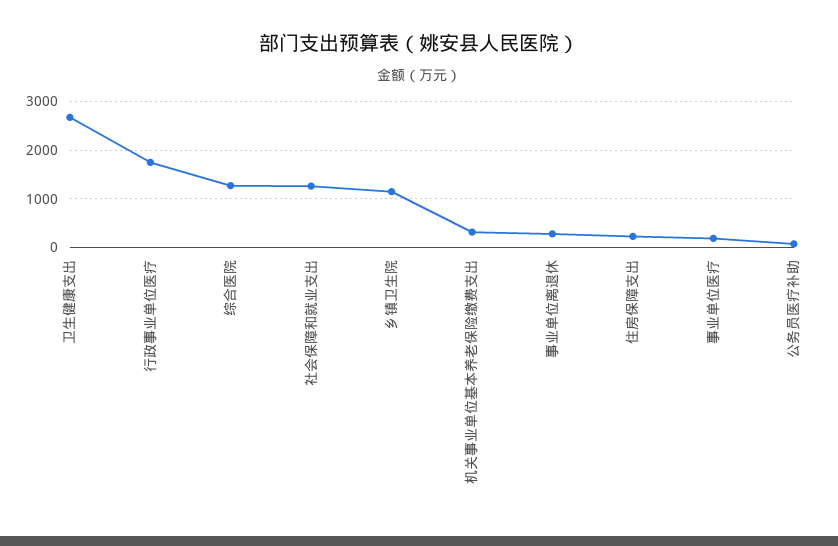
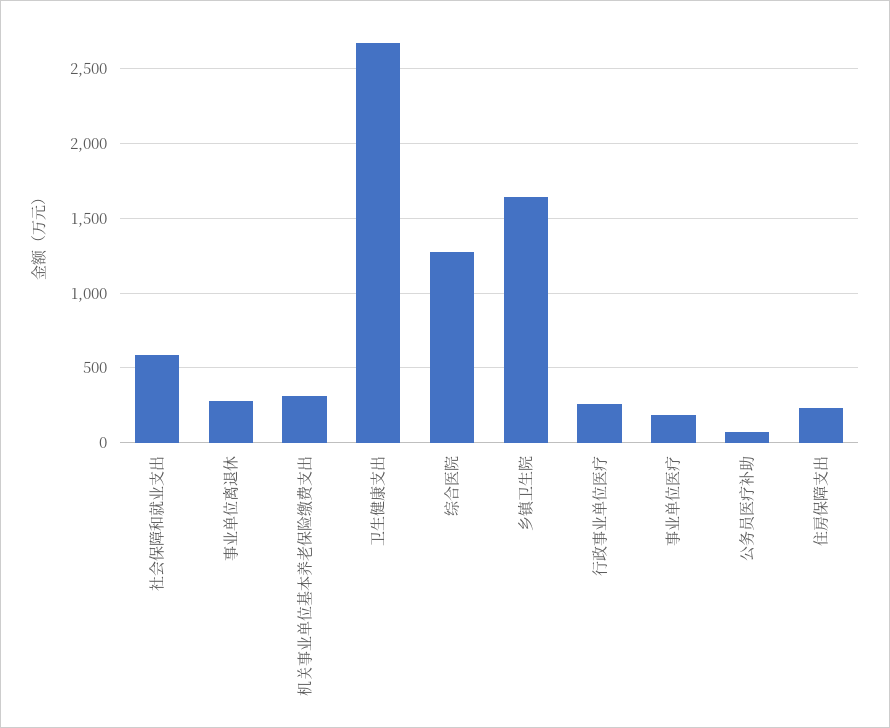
  {
    "卫生健康支出": 2650,
-   "行政事业单位医疗": 1800,
+   "行政事业单位医疗": 250,
    "综合医院": 1250,
-   "社会保障和就业支出": 1200,
+   "社会保障和就业支出": 600,
-   "乡镇卫生院": 1200,
+   "乡镇卫生院": 1650,
    "机关事业单位基本养老保险缴费支出": 300,
    "事业单位离退休": 300,
    "住房保障支出": 250,
    "事业单位医疗": 200,
    "公务员医疗补助": 50
  }

